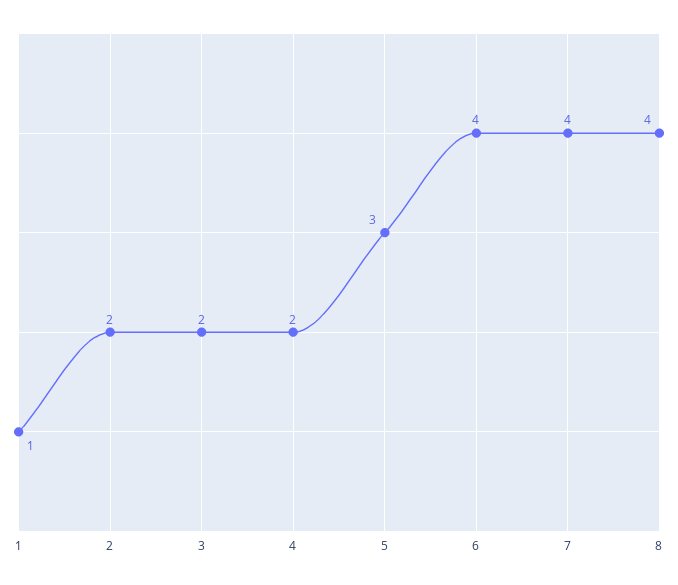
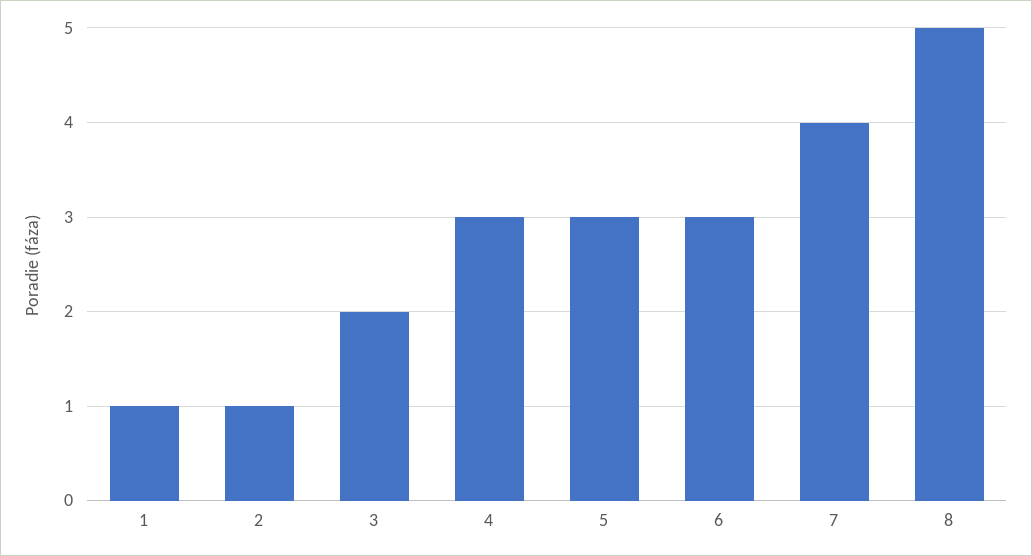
  {
    "1": 1,
-   "2": 2,
+   "2": 1,
    "3": 2,
-   "4": 2,
+   "4": 3,
    "5": 3,
-   "6": 4,
+   "6": 3,
    "7": 4,
-   "8": 4
+   "8": 5
  }

